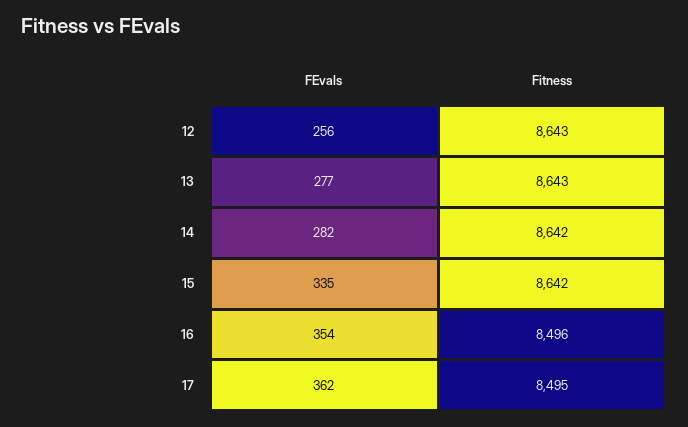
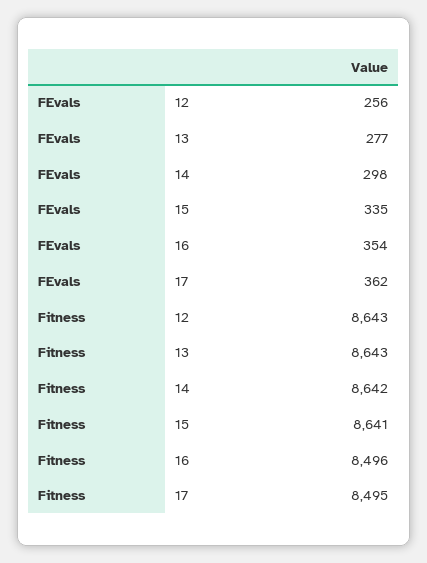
  {
    "FEvals": {
      "12": 256,
      "13": 277,
-     "14": 282,
+     "14": 298,
      "15": 335,
      "16": 354,
      "17": 362
    },
    "Fitness": {
      "12": 8643,
      "13": 8643,
      "14": 8642,
-     "15": 8642,
+     "15": 8641,
      "16": 8496,
      "17": 8495
    }
  }

